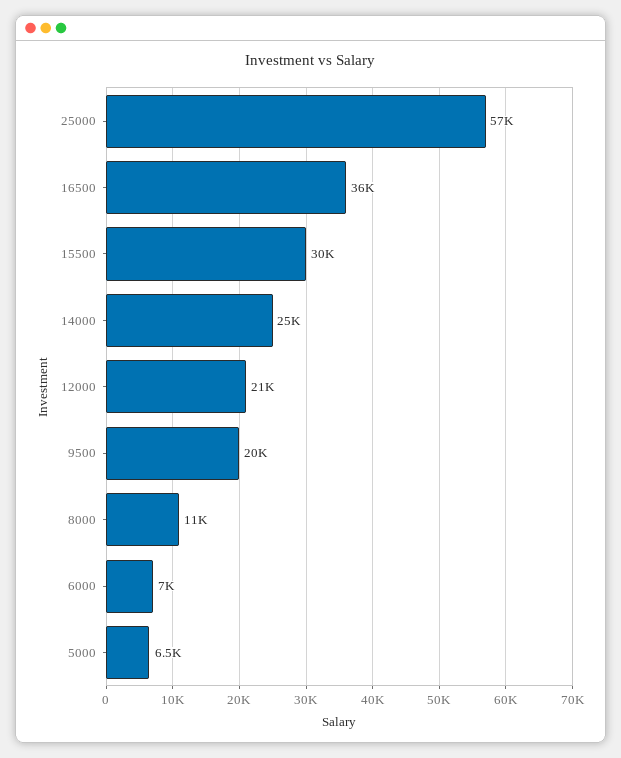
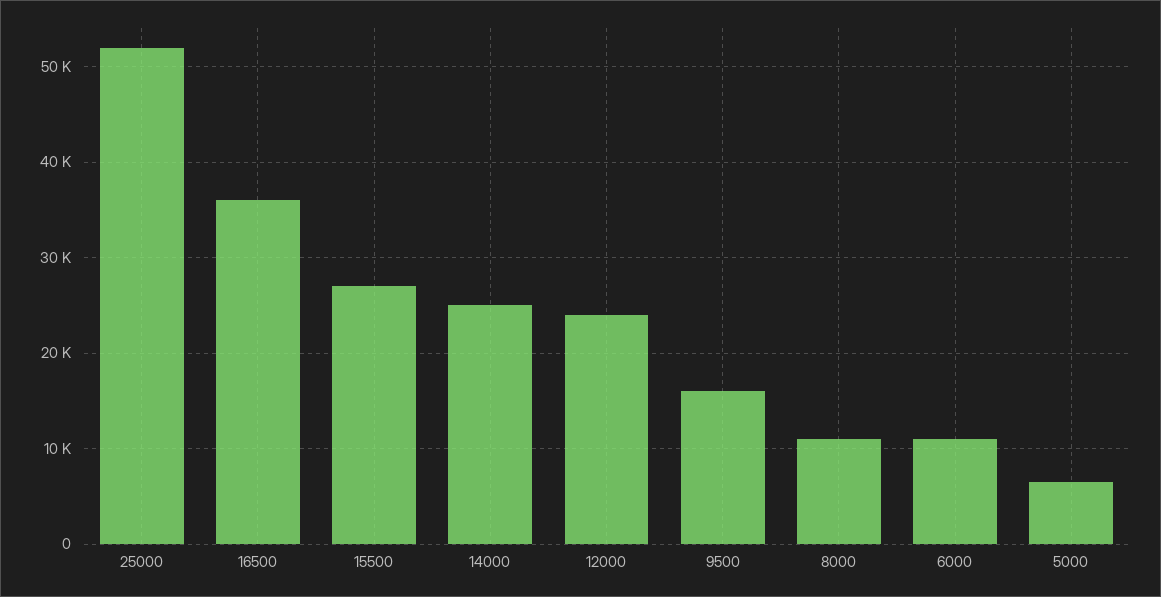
  {
-   "25000": 57000,
+   "25000": 52000,
    "16500": 36000,
-   "15500": 30000,
+   "15500": 27000,
    "14000": 25000,
-   "12000": 21000,
+   "12000": 24000,
-   "9500": 20000,
+   "9500": 16000,
    "8000": 11000,
-   "6000": 7000,
+   "6000": 11000,
    "5000": 6500
  }

